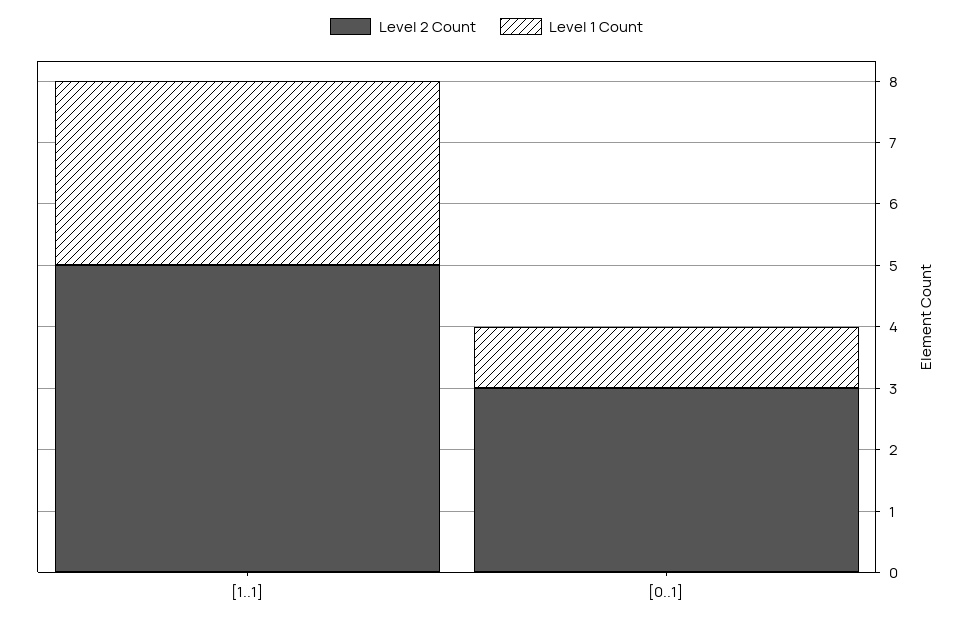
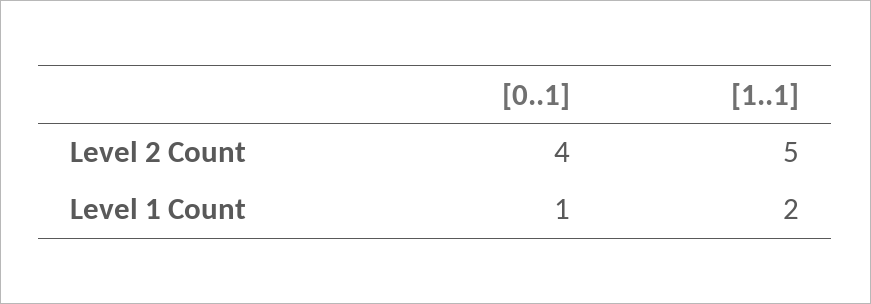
  {
    "Level 2 Count": {
      "[1..1]": 5,
-     "[0..1]": 3
+     "[0..1]": 4
    },
    "Level 1 Count": {
-     "[1..1]": 3,
+     "[1..1]": 2,
      "[0..1]": 1
    }
  }

